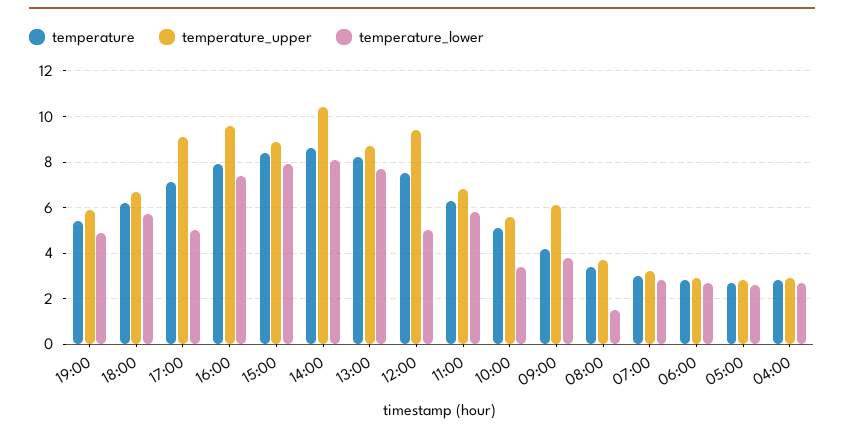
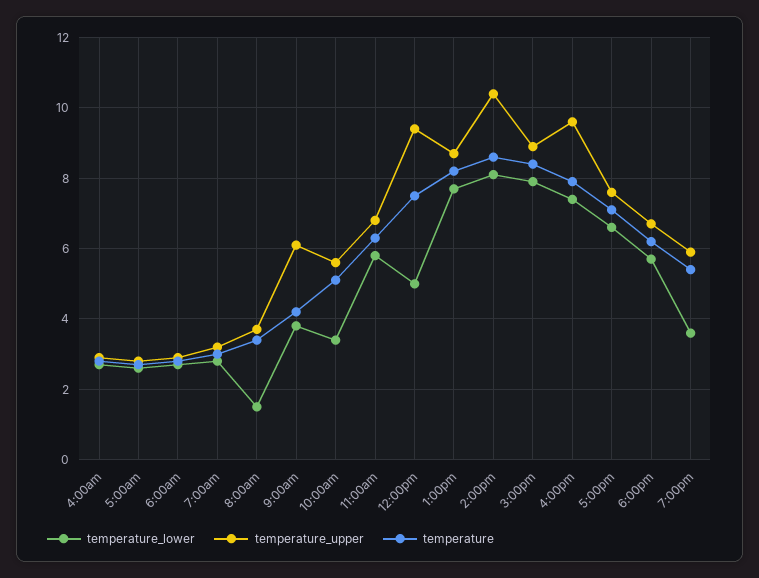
  {
    "temperature": {
      "19:00": 5.5,
      "18:00": 6,
      "17:00": 7,
      "16:00": 8,
      "15:00": 8.5,
      "14:00": 8.5,
      "13:00": 8,
      "12:00": 7.5,
      "11:00": 6.5,
      "10:00": 5,
      "09:00": 4,
      "08:00": 3.5,
      "07:00": 3,
      "06:00": 3,
      "05:00": 2.5,
      "04:00": 3
    },
    "temperature_upper": {
      "19:00": 6,
      "18:00": 6.5,
-     "17:00": 9,
+     "17:00": 7.5,
      "16:00": 9.5,
      "15:00": 9,
      "14:00": 10.5,
      "13:00": 8.5,
      "12:00": 9.5,
      "11:00": 7,
      "10:00": 5.5,
      "09:00": 6,
      "08:00": 3.5,
      "07:00": 3,
      "06:00": 3,
      "05:00": 3,
      "04:00": 3
    },
    "temperature_lower": {
-     "19:00": 5,
+     "19:00": 3.5,
      "18:00": 5.5,
-     "17:00": 5,
+     "17:00": 6.5,
      "16:00": 7.5,
      "15:00": 8,
      "14:00": 8,
      "13:00": 7.5,
      "12:00": 5,
      "11:00": 6,
      "10:00": 3.5,
      "09:00": 4,
      "08:00": 1.5,
      "07:00": 3,
      "06:00": 2.5,
      "05:00": 2.5,
      "04:00": 2.5
    }
  }

